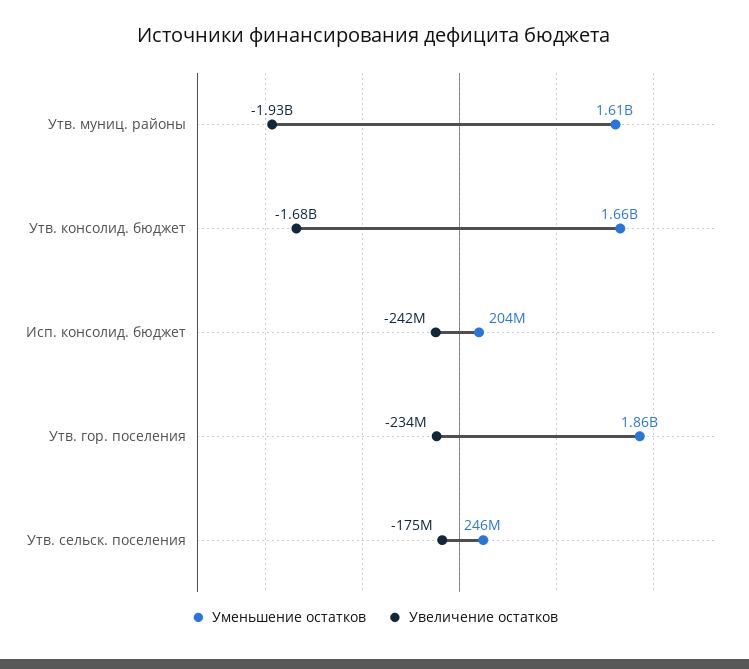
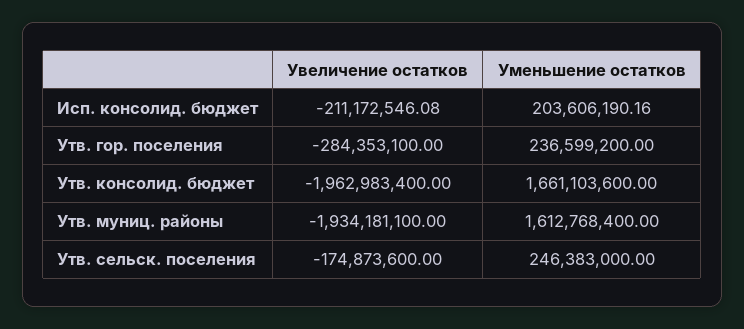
  {
    "Уменьшение остатков": {
      "Утв. муниц. районы": 1612768400,
      "Утв. консолид. бюджет": 1661103600,
      "Исп. консолид. бюджет": 203606190.16,
-     "Утв. гор. поселения": 1860000000,
+     "Утв. гор. поселения": 236599200,
      "Утв. сельск. поселения": 246383000
    },
    "Увеличение остатков": {
      "Утв. муниц. районы": -1934181100,
-     "Утв. консолид. бюджет": -1680000000,
+     "Утв. консолид. бюджет": -1962983400,
-     "Исп. консолид. бюджет": -242000000,
+     "Исп. консолид. бюджет": -211172546.08,
-     "Утв. гор. поселения": -234000000,
+     "Утв. гор. поселения": -284353100,
      "Утв. сельск. поселения": -174873600
    }
  }

